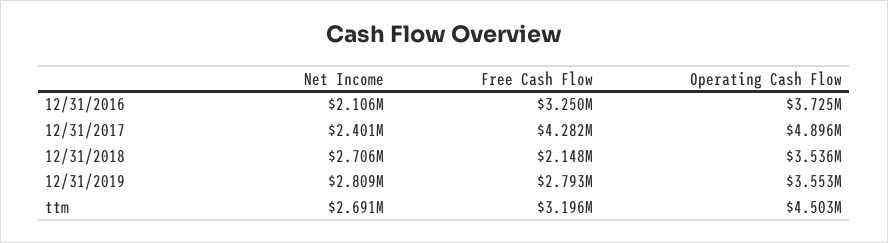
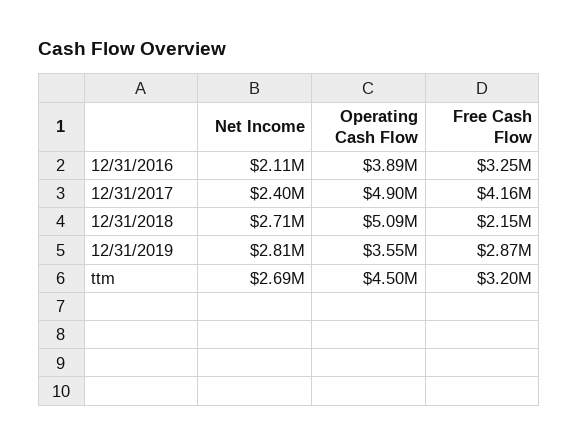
  {
    "Net Income": {
      "12/31/2016": 2106000,
      "12/31/2017": 2401000,
      "12/31/2018": 2706000,
      "12/31/2019": 2809000,
      "ttm": 2691000
    },
    "Free Cash Flow": {
      "12/31/2016": 3250000,
-     "12/31/2017": 4282000,
+     "12/31/2017": 4160000,
      "12/31/2018": 2148000,
-     "12/31/2019": 2793000,
+     "12/31/2019": 2870000,
      "ttm": 3196000
    },
    "Operating Cash Flow": {
-     "12/31/2016": 3725000,
+     "12/31/2016": 3890000,
      "12/31/2017": 4896000,
-     "12/31/2018": 3536000,
+     "12/31/2018": 5090000,
      "12/31/2019": 3553000,
      "ttm": 4503000
    }
  }

